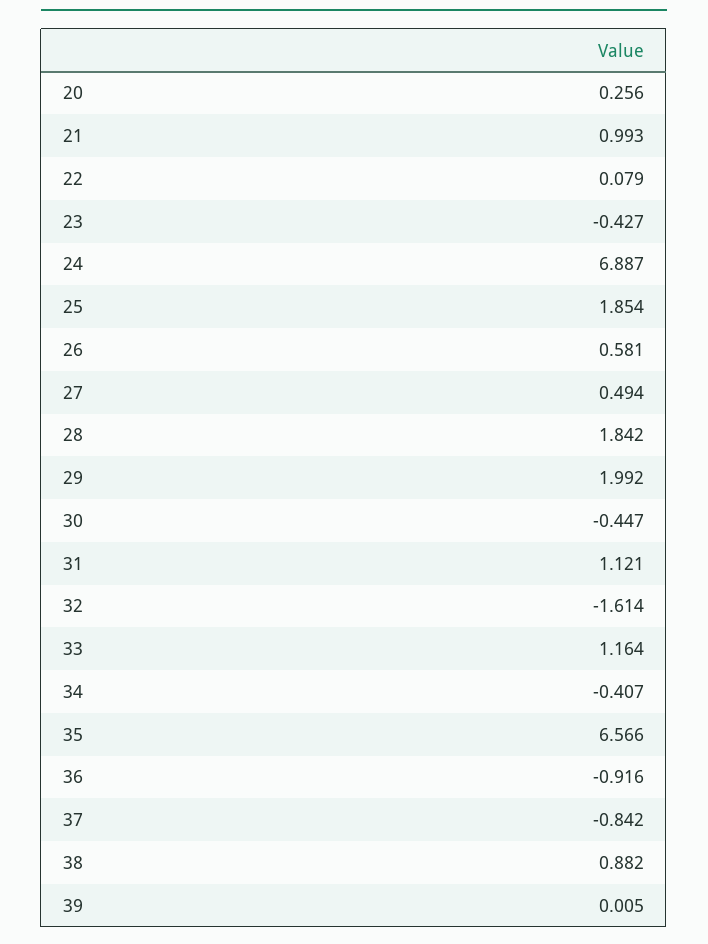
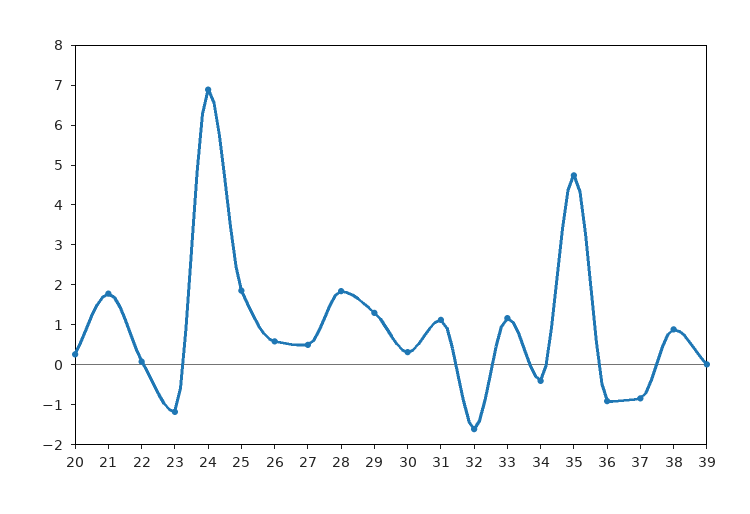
  {
    "20": 0.256,
-   "21": 0.993,
+   "21": 1.75,
    "22": 0.079,
-   "23": -0.427,
+   "23": -1.25,
    "24": 6.887,
    "25": 1.854,
    "26": 0.581,
    "27": 0.494,
    "28": 1.842,
-   "29": 1.992,
+   "29": 1.25,
-   "30": -0.447,
+   "30": 0.25,
    "31": 1.121,
    "32": -1.614,
    "33": 1.164,
    "34": -0.407,
-   "35": 6.566,
+   "35": 4.75,
    "36": -0.916,
    "37": -0.842,
    "38": 0.882,
    "39": 0.005
  }

